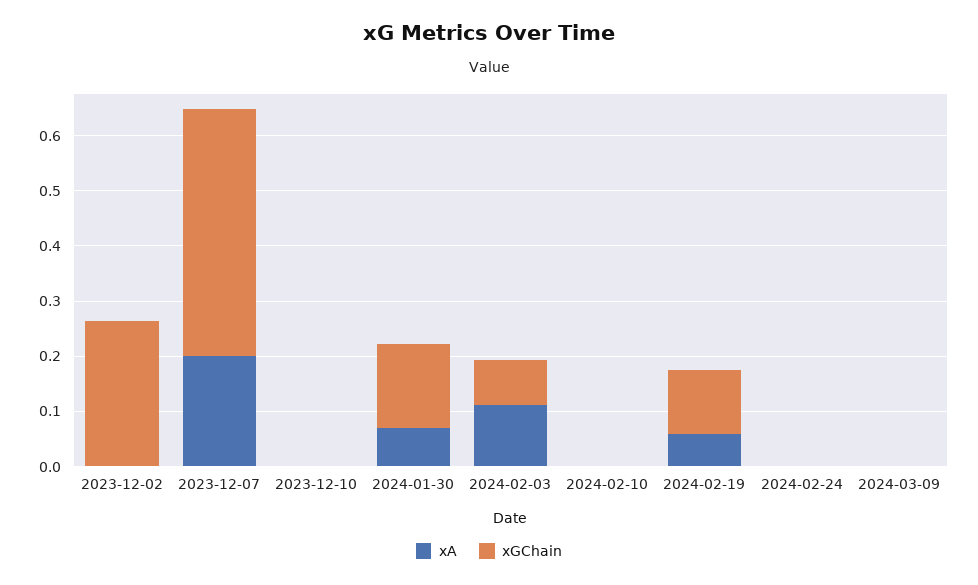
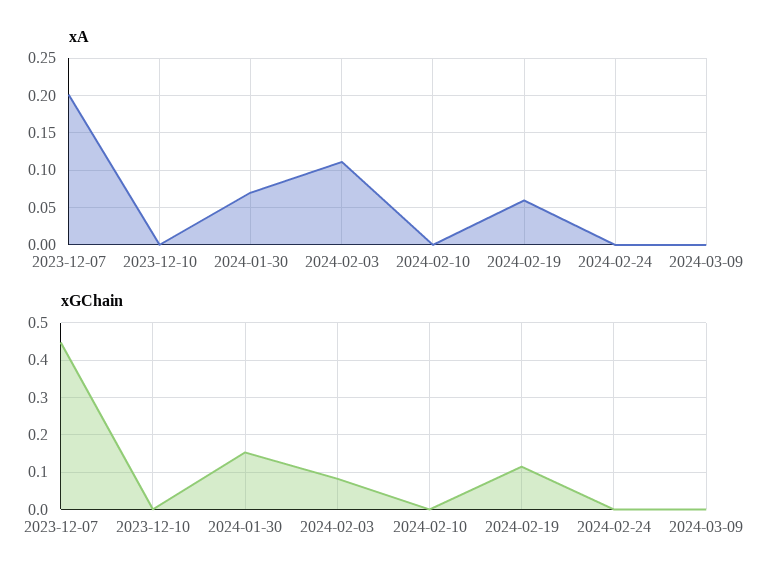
  {
    "xA": {
-     "2023-12-02": 0,
      "2023-12-07": 0.2,
      "2023-12-10": 0,
      "2024-01-30": 0.07,
      "2024-02-03": 0.11,
      "2024-02-10": 0,
      "2024-02-19": 0.06,
      "2024-02-24": 0,
      "2024-03-09": 0
    },
    "xGChain": {
-     "2023-12-02": 0.26,
      "2023-12-07": 0.44,
      "2023-12-10": 0,
      "2024-01-30": 0.16,
      "2024-02-03": 0.08,
      "2024-02-10": 0,
      "2024-02-19": 0.12,
      "2024-02-24": 0,
      "2024-03-09": 0
    }
  }

